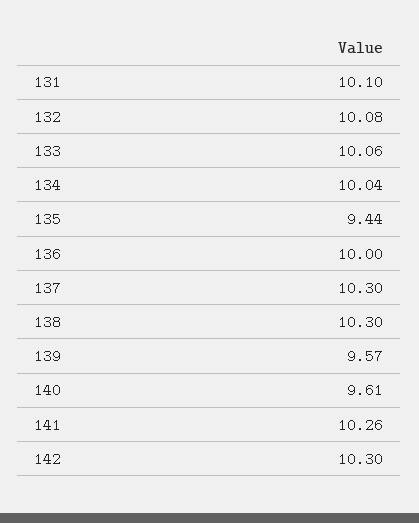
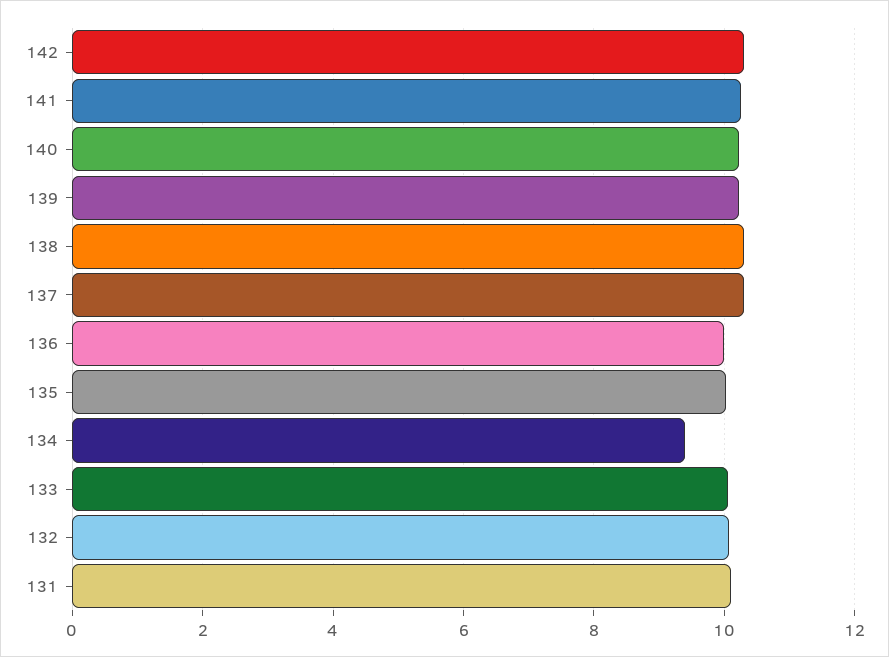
  {
    "131": 10.1,
    "132": 10.08,
    "133": 10.06,
-   "134": 10.04,
+   "134": 9.4,
-   "135": 9.44,
+   "135": 10,
    "136": 10,
    "137": 10.3,
    "138": 10.3,
-   "139": 9.57,
+   "139": 10.2,
-   "140": 9.61,
+   "140": 10.2,
    "141": 10.26,
    "142": 10.3
  }

